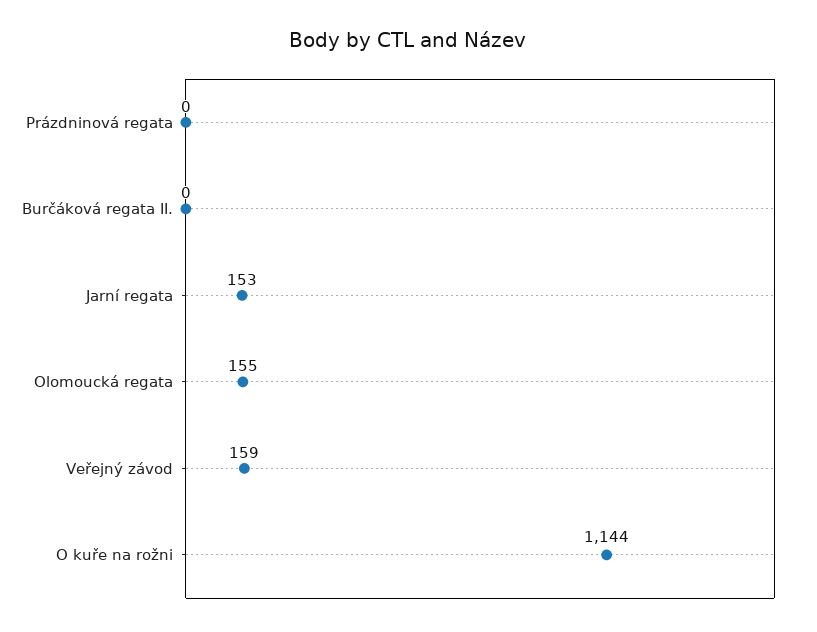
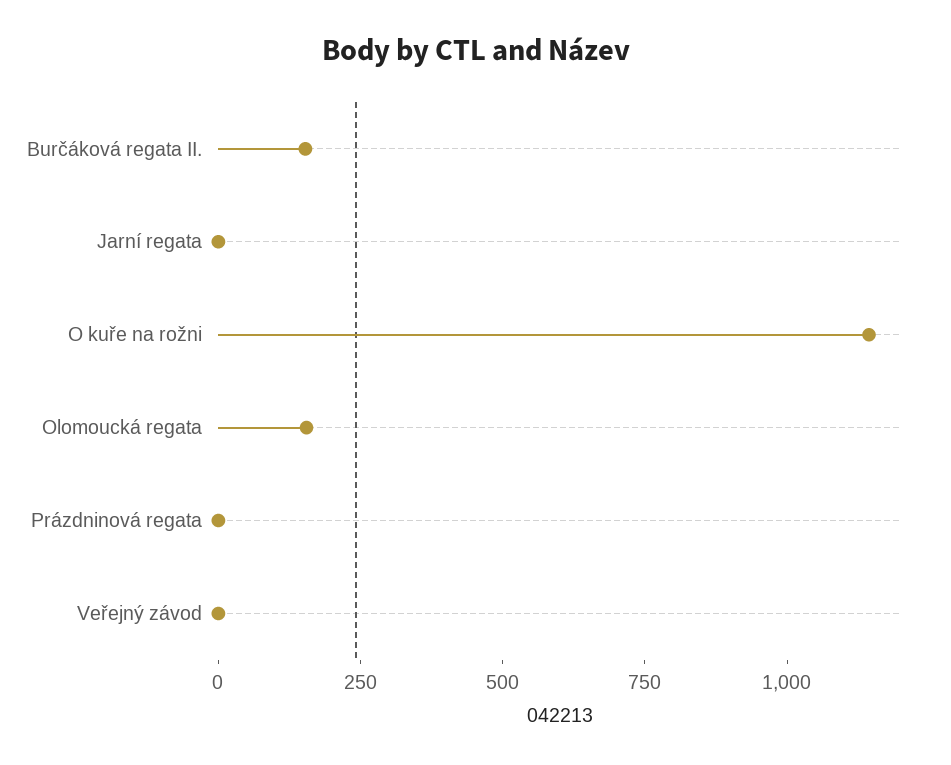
  {
    "Prázdninová regata": 0,
-   "Burčáková regata II.": 0,
+   "Burčáková regata II.": 150,
-   "Jarní regata": 153,
+   "Jarní regata": 0,
    "Olomoucká regata": 155,
-   "Veřejný závod": 159,
+   "Veřejný závod": 0,
    "O kuře na rožni": 1144
  }

